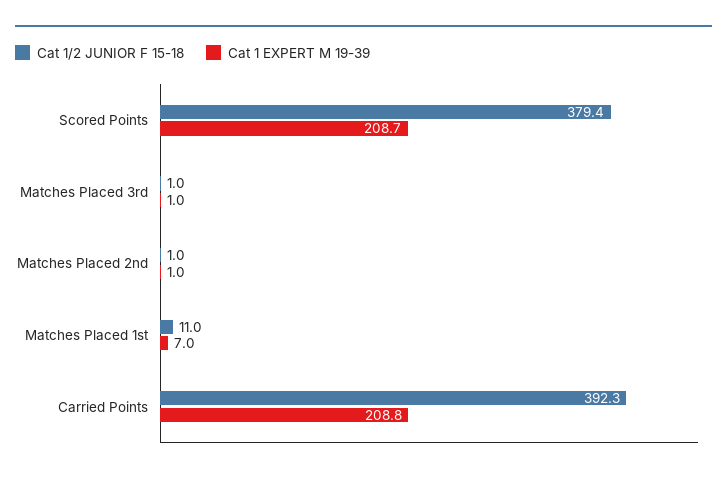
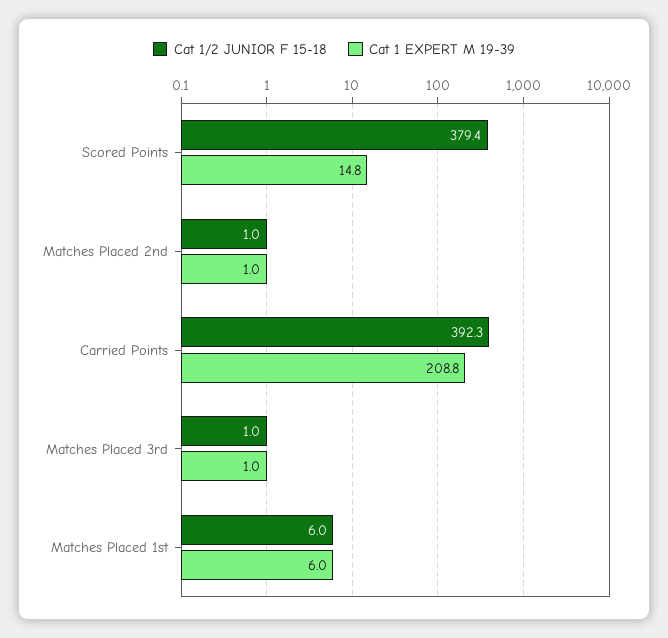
  {
    "Cat 1/2 JUNIOR F 15-18": {
      "Scored Points": 379.4,
      "Matches Placed 3rd": 1,
      "Matches Placed 2nd": 1,
-     "Matches Placed 1st": 11,
+     "Matches Placed 1st": 6,
      "Carried Points": 392.3
    },
    "Cat 1 EXPERT M 19-39": {
-     "Scored Points": 208.7,
+     "Scored Points": 14.8,
      "Matches Placed 3rd": 1,
      "Matches Placed 2nd": 1,
-     "Matches Placed 1st": 7,
+     "Matches Placed 1st": 6,
      "Carried Points": 208.8
    }
  }

